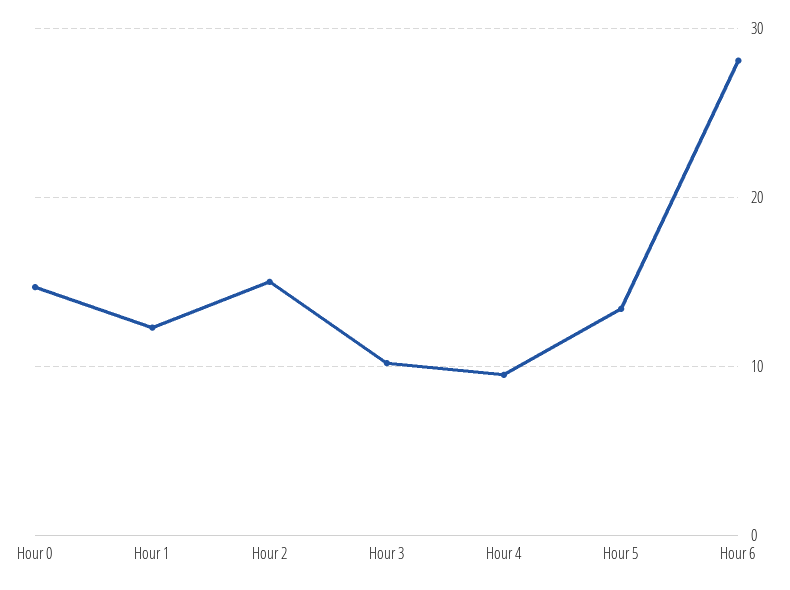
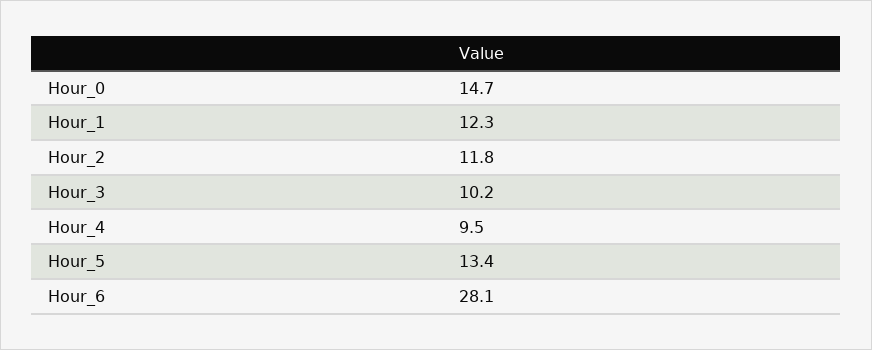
  {
    "Hour 0": 14.7,
    "Hour 1": 12.3,
-   "Hour 2": 15,
+   "Hour 2": 11.8,
    "Hour 3": 10.2,
    "Hour 4": 9.5,
    "Hour 5": 13.4,
    "Hour 6": 28.1
  }

